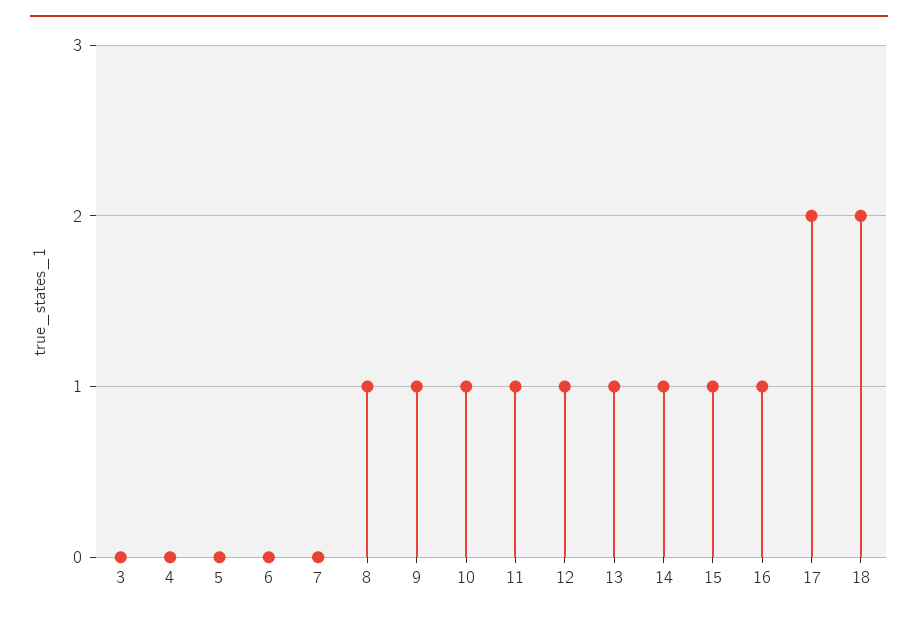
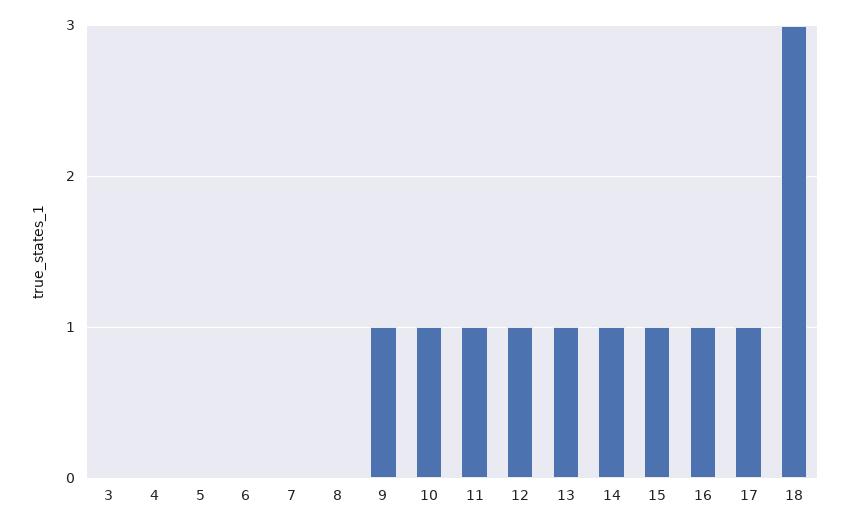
  {
    "3": 0,
    "4": 0,
    "5": 0,
    "6": 0,
    "7": 0,
-   "8": 1,
+   "8": 0,
    "9": 1,
    "10": 1,
    "11": 1,
    "12": 1,
    "13": 1,
    "14": 1,
    "15": 1,
    "16": 1,
-   "17": 2,
+   "17": 1,
-   "18": 2
+   "18": 3
  }

